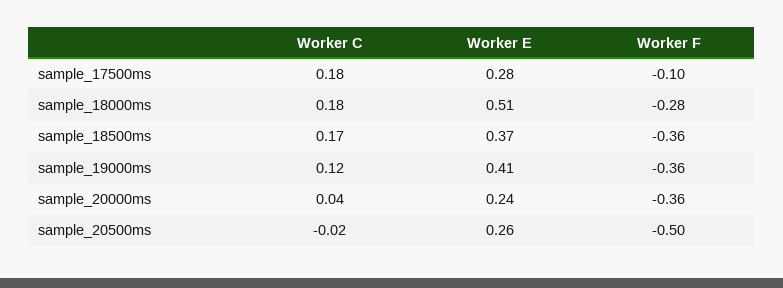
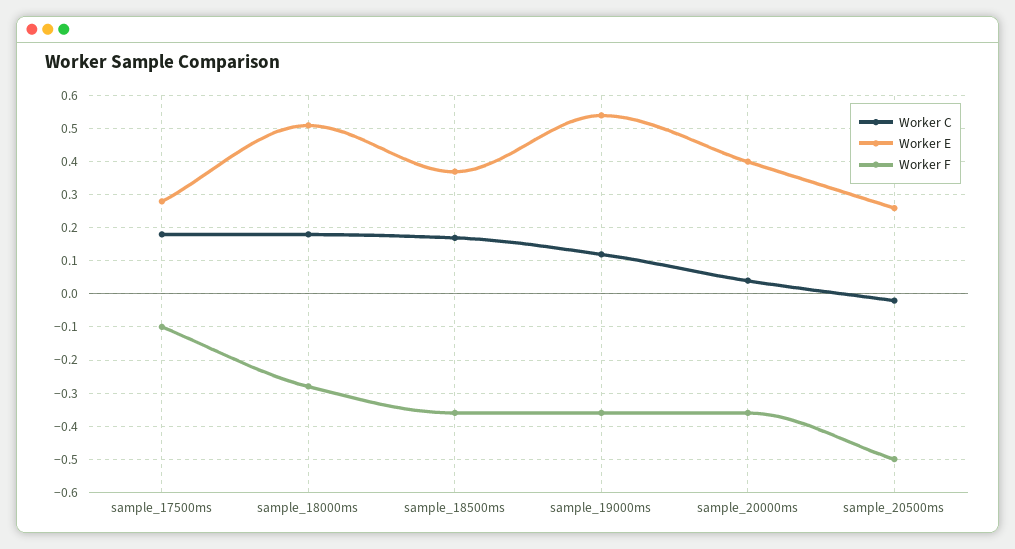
  {
    "Worker C": {
      "sample_17500ms": 0.18,
      "sample_18000ms": 0.18,
      "sample_18500ms": 0.17,
      "sample_19000ms": 0.12,
      "sample_20000ms": 0.04,
      "sample_20500ms": -0.02
    },
    "Worker E": {
      "sample_17500ms": 0.28,
      "sample_18000ms": 0.51,
      "sample_18500ms": 0.37,
-     "sample_19000ms": 0.41,
+     "sample_19000ms": 0.55,
-     "sample_20000ms": 0.24,
+     "sample_20000ms": 0.4,
      "sample_20500ms": 0.26
    },
    "Worker F": {
      "sample_17500ms": -0.1,
      "sample_18000ms": -0.28,
      "sample_18500ms": -0.36,
      "sample_19000ms": -0.36,
      "sample_20000ms": -0.36,
      "sample_20500ms": -0.5
    }
  }

